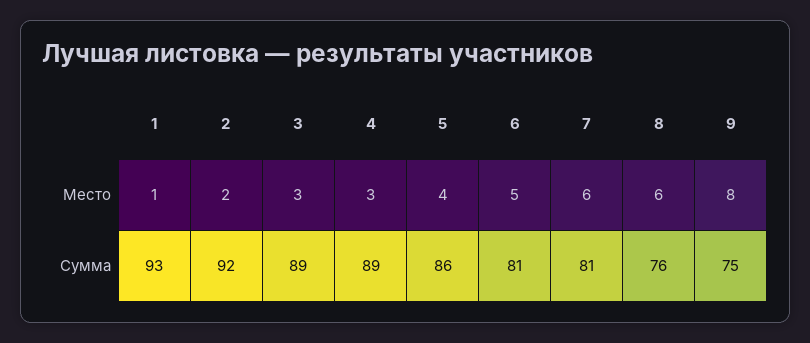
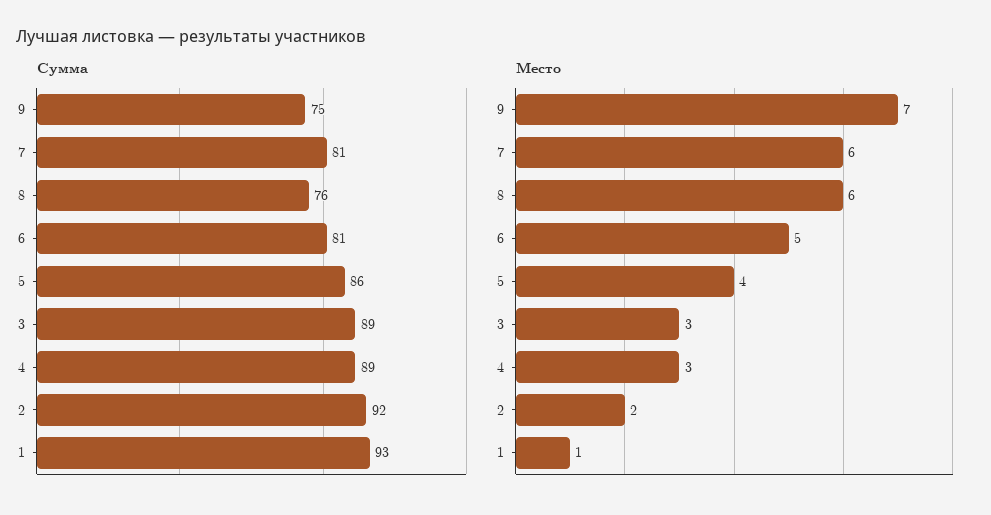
  {
    "Место": {
      "1": 1,
      "2": 2,
      "3": 3,
      "4": 3,
      "5": 4,
      "6": 5,
      "7": 6,
      "8": 6,
-     "9": 8
+     "9": 7
    },
    "Сумма": {
      "1": 93,
      "2": 92,
      "3": 89,
      "4": 89,
      "5": 86,
      "6": 81,
      "7": 81,
      "8": 76,
      "9": 75
    }
  }

